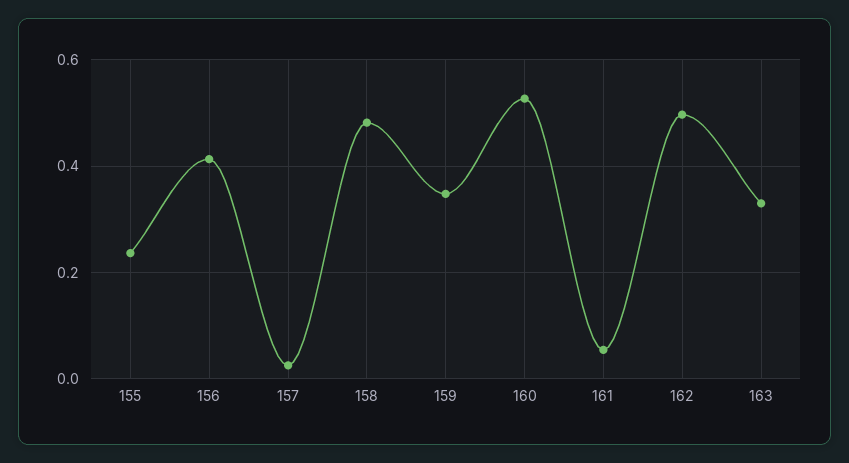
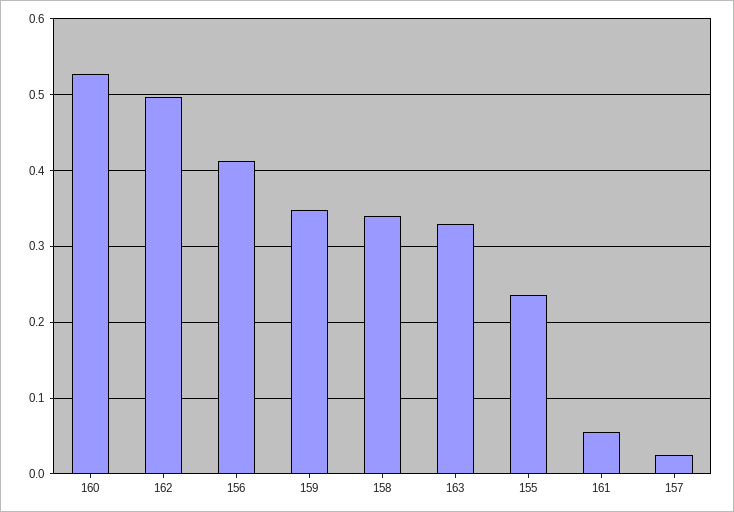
  {
    "155": 0.24,
    "156": 0.41,
    "157": 0.03,
-   "158": 0.48,
+   "158": 0.34,
    "159": 0.35,
    "160": 0.53,
    "161": 0.05,
    "162": 0.5,
    "163": 0.33
  }

